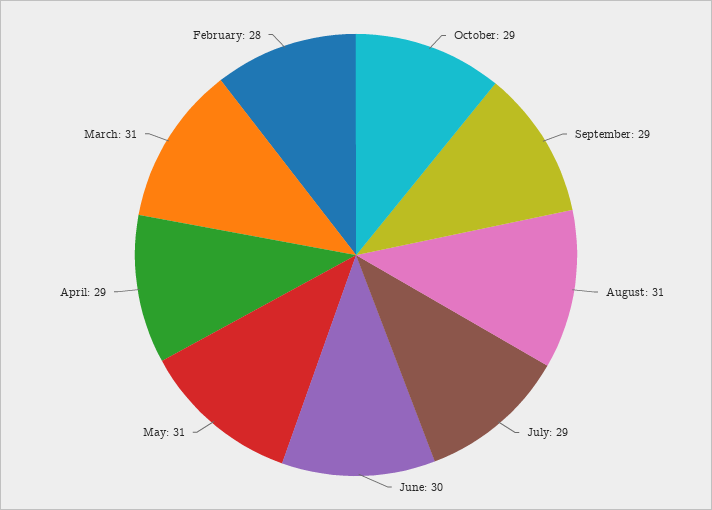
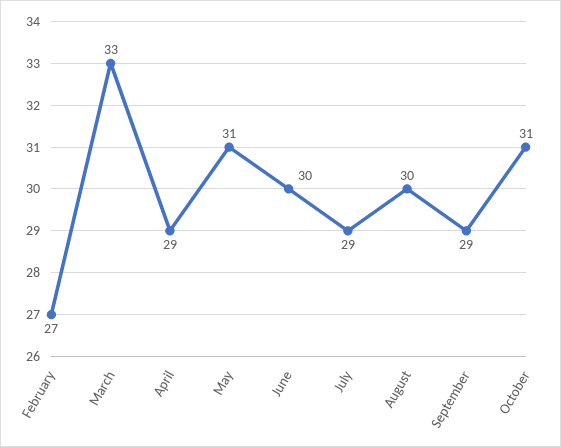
  {
-   "October": 29,
+   "October": 31,
    "September": 29,
-   "August": 31,
+   "August": 30,
    "July": 29,
    "June": 30,
    "May": 31,
    "April": 29,
-   "March": 31,
+   "March": 33,
-   "February": 28
+   "February": 27
  }

